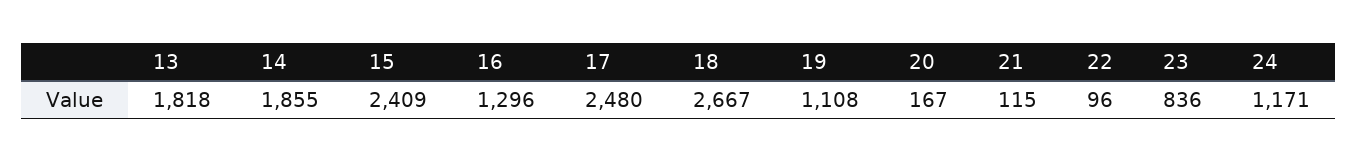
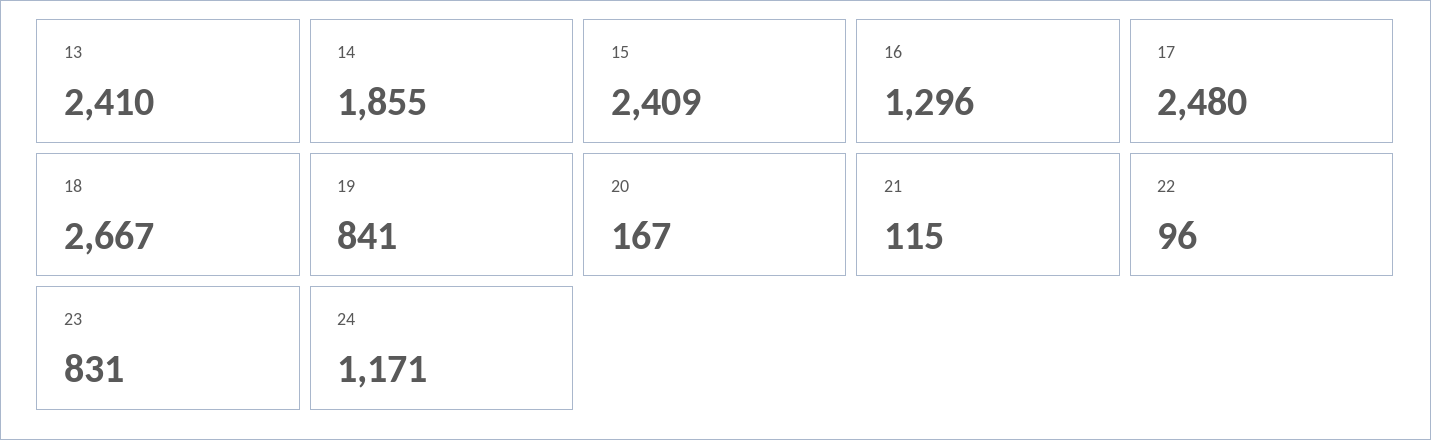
  {
-   "13": 1818,
+   "13": 2410,
    "14": 1855,
    "15": 2409,
    "16": 1296,
    "17": 2480,
    "18": 2667,
-   "19": 1108,
+   "19": 841,
    "20": 167,
    "21": 115,
    "22": 96,
-   "23": 836,
+   "23": 831,
    "24": 1171
  }

